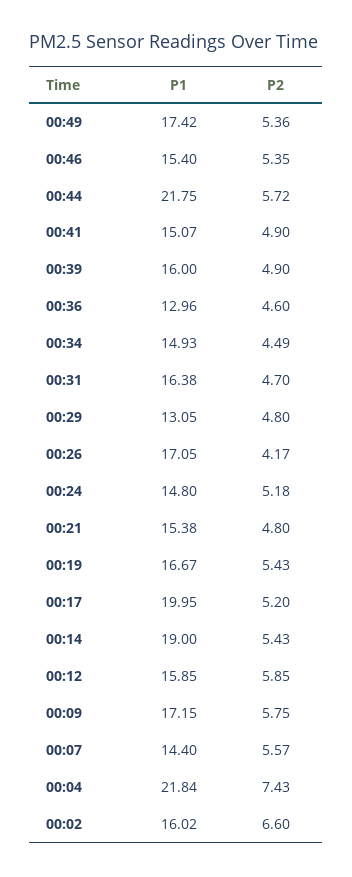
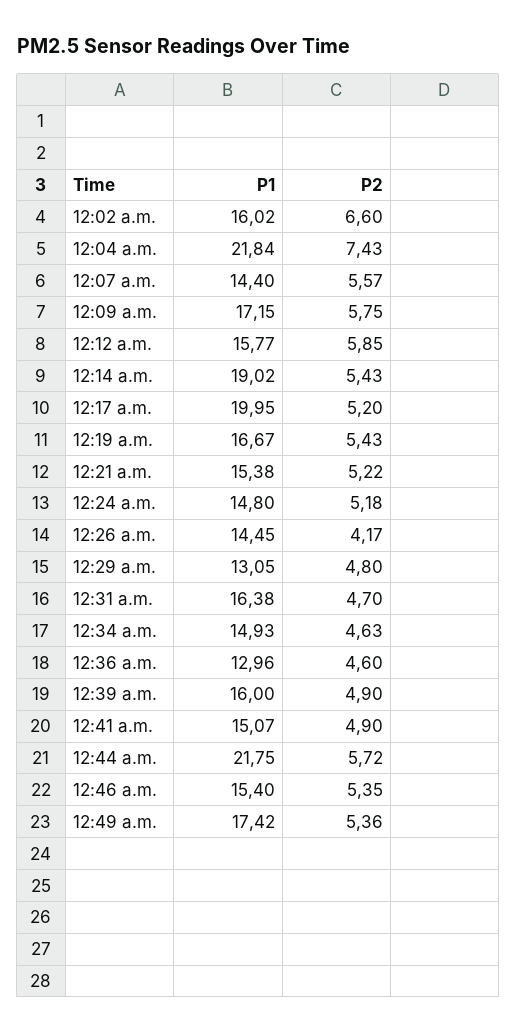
  {
    "P1": {
      "00:49": 17.42,
      "00:46": 15.4,
      "00:44": 21.75,
      "00:41": 15.07,
      "00:39": 16,
      "00:36": 12.96,
      "00:34": 14.93,
      "00:31": 16.38,
      "00:29": 13.05,
-     "00:26": 17.05,
+     "00:26": 14.45,
      "00:24": 14.8,
      "00:21": 15.38,
      "00:19": 16.67,
      "00:17": 19.95,
-     "00:14": 19,
+     "00:14": 19.02,
-     "00:12": 15.85,
+     "00:12": 15.77,
      "00:09": 17.15,
      "00:07": 14.4,
      "00:04": 21.84,
      "00:02": 16.02
    },
    "P2": {
      "00:49": 5.36,
      "00:46": 5.35,
      "00:44": 5.72,
      "00:41": 4.9,
      "00:39": 4.9,
      "00:36": 4.6,
-     "00:34": 4.49,
+     "00:34": 4.63,
      "00:31": 4.7,
      "00:29": 4.8,
      "00:26": 4.17,
      "00:24": 5.18,
-     "00:21": 4.8,
+     "00:21": 5.22,
      "00:19": 5.43,
      "00:17": 5.2,
      "00:14": 5.43,
      "00:12": 5.85,
      "00:09": 5.75,
      "00:07": 5.57,
      "00:04": 7.43,
      "00:02": 6.6
    }
  }

